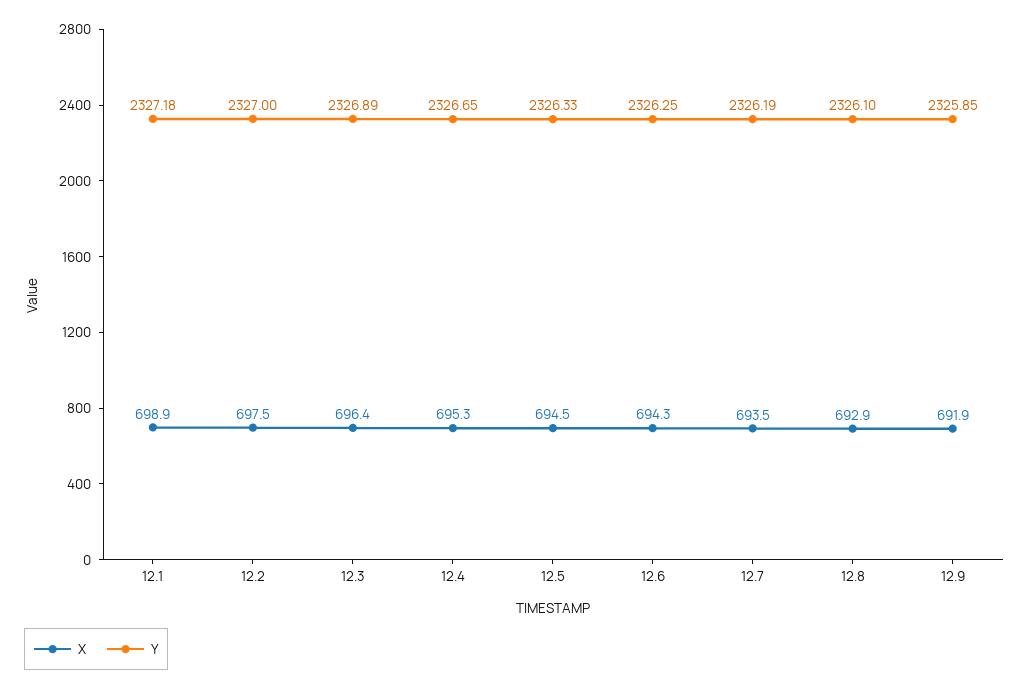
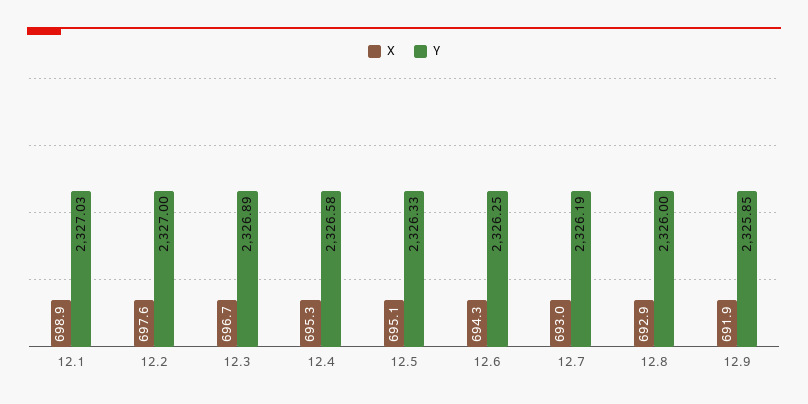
  {
    "X": {
      "12.1": 698.9,
-     "12.2": 697.5,
+     "12.2": 697.6,
-     "12.3": 696.4,
+     "12.3": 696.7,
      "12.4": 695.3,
-     "12.5": 694.5,
+     "12.5": 695.1,
      "12.6": 694.3,
-     "12.7": 693.5,
+     "12.7": 693,
      "12.8": 692.9,
      "12.9": 691.9
    },
    "Y": {
-     "12.1": 2327.18,
+     "12.1": 2327.03,
      "12.2": 2327,
      "12.3": 2326.89,
-     "12.4": 2326.65,
+     "12.4": 2326.58,
      "12.5": 2326.33,
      "12.6": 2326.25,
      "12.7": 2326.19,
-     "12.8": 2326.1,
+     "12.8": 2326,
      "12.9": 2325.85
    }
  }

